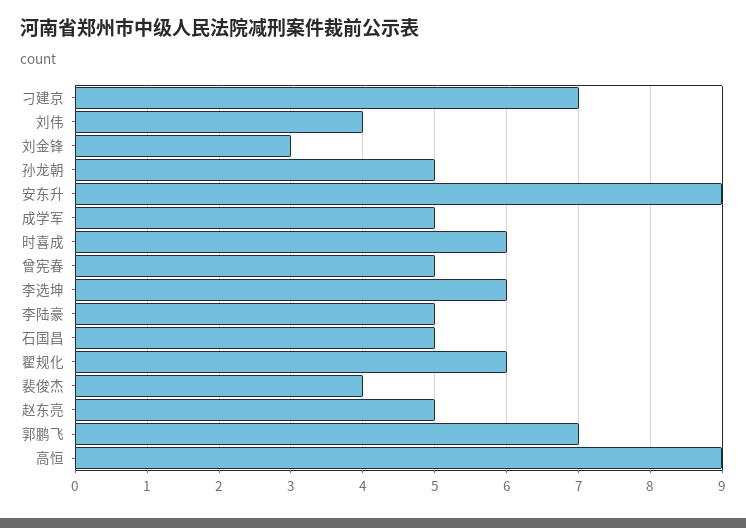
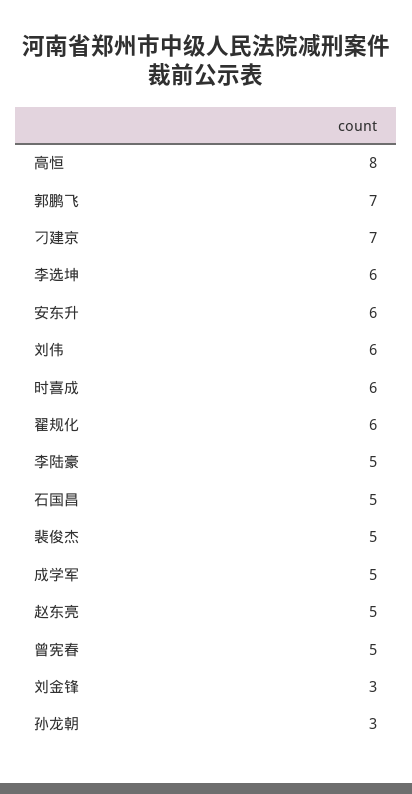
  {
    "刁建京": 7,
-   "刘伟": 4,
+   "刘伟": 6,
    "刘金锋": 3,
-   "孙龙朝": 5,
+   "孙龙朝": 3,
-   "安东升": 9,
+   "安东升": 6,
    "成学军": 5,
    "时喜成": 6,
    "曾宪春": 5,
    "李选坤": 6,
    "李陆豪": 5,
    "石国昌": 5,
    "翟规化": 6,
-   "裴俊杰": 4,
+   "裴俊杰": 5,
    "赵东亮": 5,
    "郭鹏飞": 7,
-   "高恒": 9
+   "高恒": 8
  }

